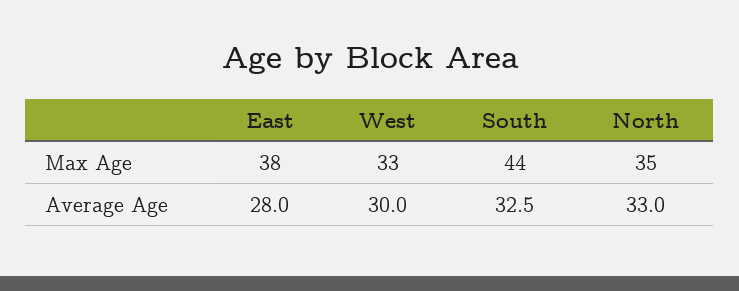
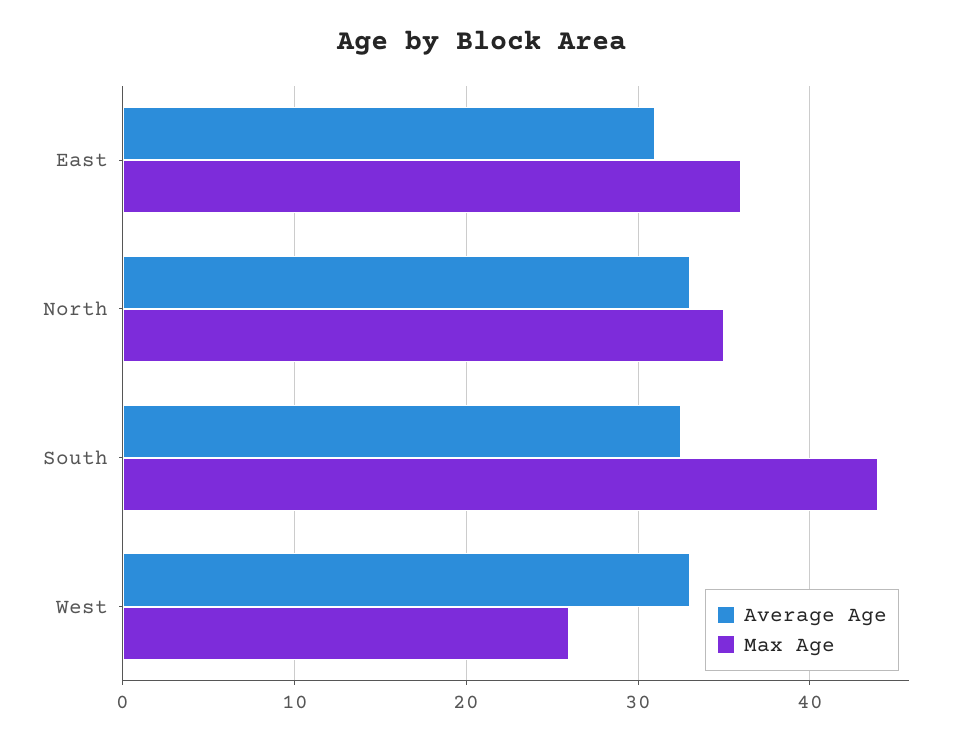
  {
    "Max Age": {
-     "East": 38,
+     "East": 36,
-     "West": 33,
+     "West": 26,
      "South": 44,
      "North": 35
    },
    "Average Age": {
-     "East": 28,
+     "East": 31,
-     "West": 30,
+     "West": 33,
      "South": 32.5,
      "North": 33
    }
  }

